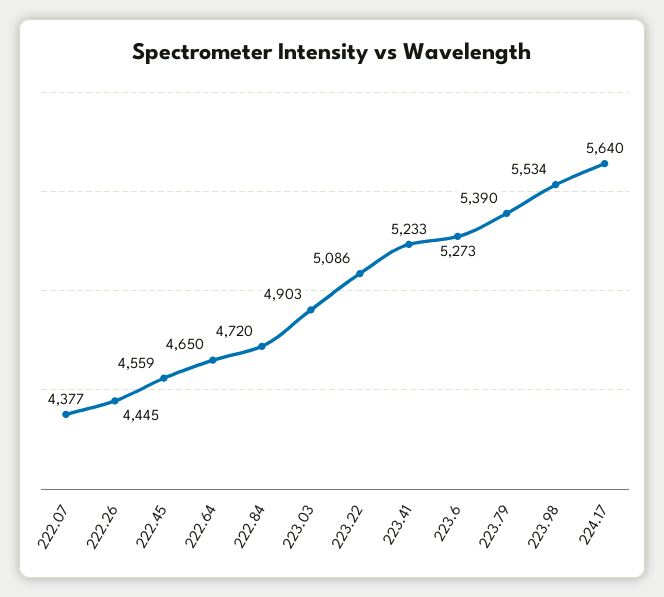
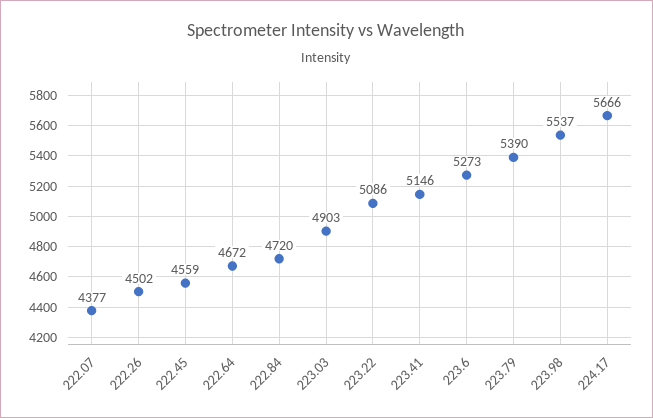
  {
    "222.07": 4377,
-   "222.26": 4445,
+   "222.26": 4502,
    "222.45": 4559,
-   "222.64": 4650,
+   "222.64": 4672,
    "222.84": 4720,
    "223.03": 4903,
    "223.22": 5086,
-   "223.41": 5233,
+   "223.41": 5146,
    "223.6": 5273,
    "223.79": 5390,
-   "223.98": 5534,
+   "223.98": 5537,
-   "224.17": 5640
+   "224.17": 5666
  }

